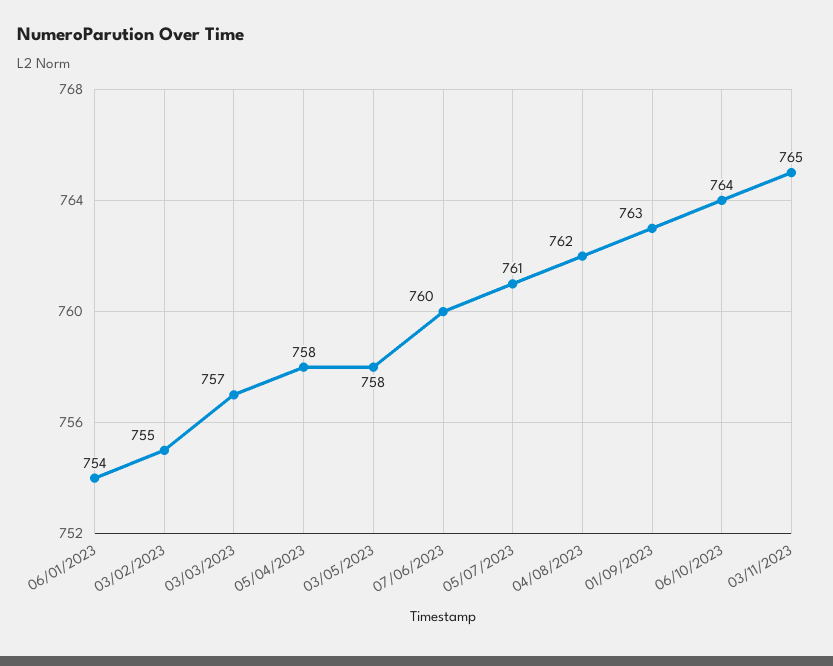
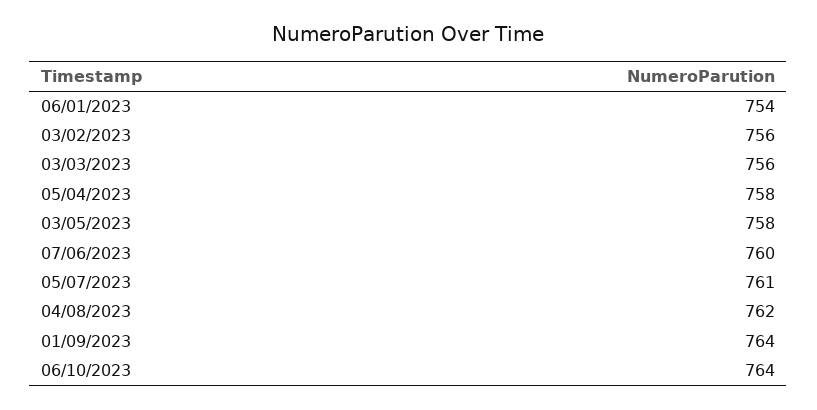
  {
    "06/01/2023": 754,
-   "03/02/2023": 755,
+   "03/02/2023": 756,
-   "03/03/2023": 757,
+   "03/03/2023": 756,
    "05/04/2023": 758,
    "03/05/2023": 758,
    "07/06/2023": 760,
    "05/07/2023": 761,
    "04/08/2023": 762,
-   "01/09/2023": 763,
+   "01/09/2023": 764,
-   "06/10/2023": 764,
+   "06/10/2023": 764
-   "03/11/2023": 765
  }

